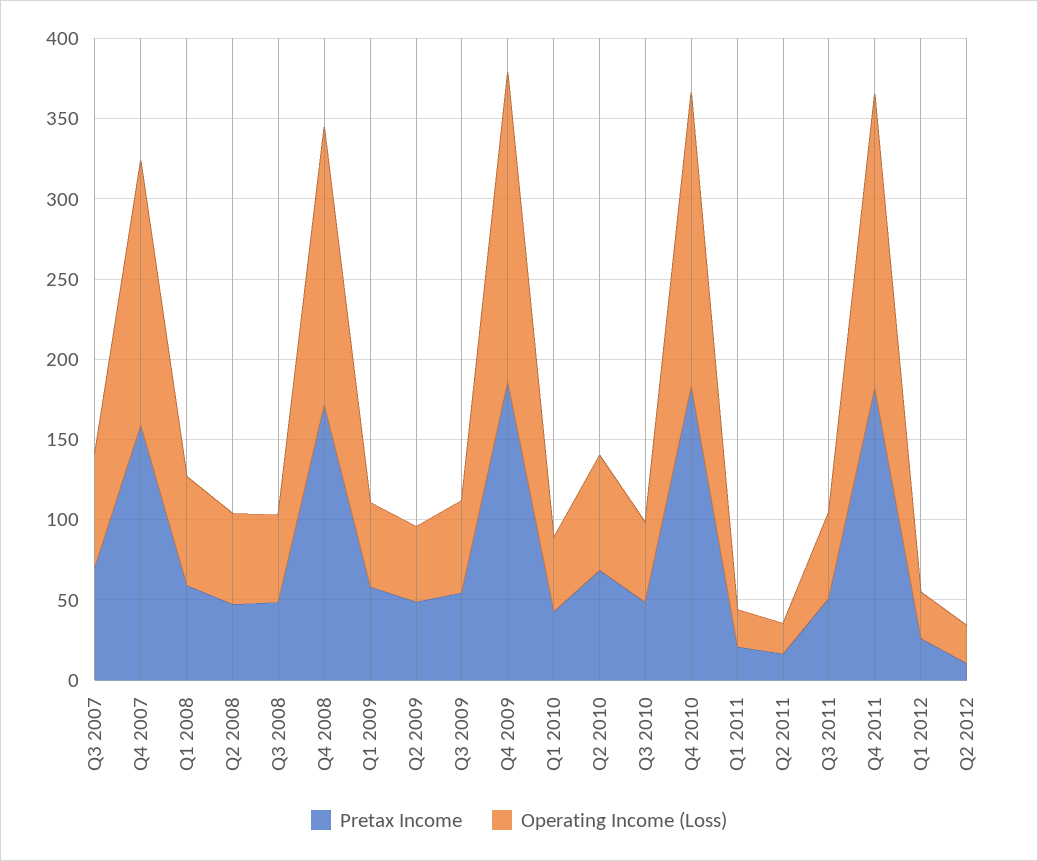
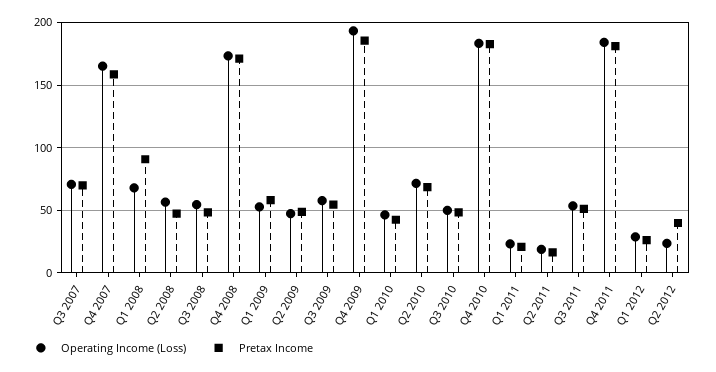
  {
    "Pretax Income": {
      "Q3 2007": 70,
      "Q4 2007": 160,
-     "Q1 2008": 60,
+     "Q1 2008": 90,
      "Q2 2008": 45,
      "Q3 2008": 50,
      "Q4 2008": 170,
      "Q1 2009": 60,
      "Q2 2009": 50,
      "Q3 2009": 55,
      "Q4 2009": 185,
      "Q1 2010": 45,
      "Q2 2010": 70,
      "Q3 2010": 50,
      "Q4 2010": 185,
      "Q1 2011": 20,
      "Q2 2011": 15,
      "Q3 2011": 50,
      "Q4 2011": 180,
      "Q1 2012": 25,
-     "Q2 2012": 10
+     "Q2 2012": 40
    },
    "Operating Income (Loss)": {
      "Q3 2007": 70,
      "Q4 2007": 165,
      "Q1 2008": 70,
      "Q2 2008": 55,
      "Q3 2008": 55,
      "Q4 2008": 175,
      "Q1 2009": 55,
      "Q2 2009": 45,
      "Q3 2009": 60,
      "Q4 2009": 195,
      "Q1 2010": 45,
      "Q2 2010": 70,
      "Q3 2010": 50,
      "Q4 2010": 185,
      "Q1 2011": 25,
      "Q2 2011": 20,
      "Q3 2011": 55,
      "Q4 2011": 185,
      "Q1 2012": 30,
      "Q2 2012": 25
    }
  }

